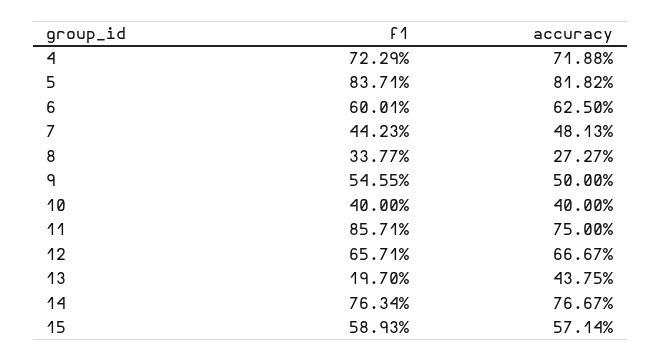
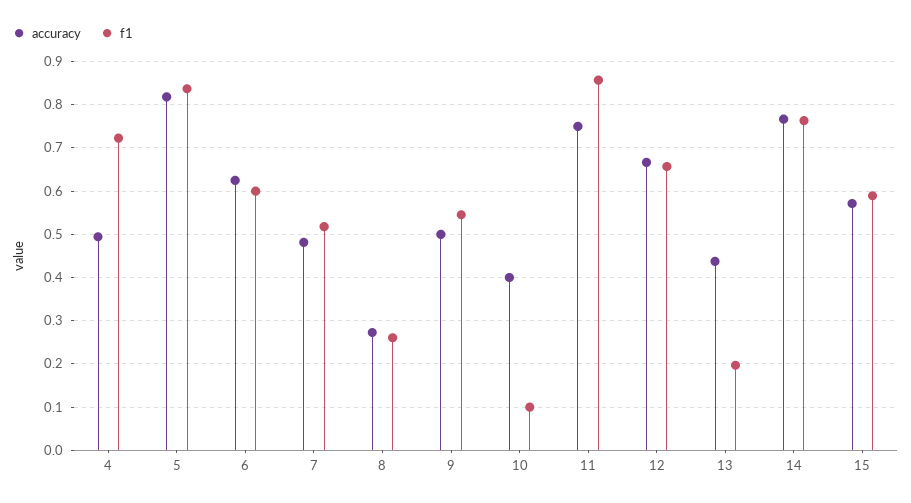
  {
    "f1": {
      "4": 0.7229,
      "5": 0.8371,
      "6": 0.6001,
-     "7": 0.4423,
+     "7": 0.52,
-     "8": 0.3377,
+     "8": 0.26,
      "9": 0.5455,
-     "10": 0.4,
+     "10": 0.1,
      "11": 0.8571,
      "12": 0.6571,
      "13": 0.197,
      "14": 0.7634,
      "15": 0.5893
    },
    "accuracy": {
-     "4": 0.7188,
+     "4": 0.5,
      "5": 0.8182,
      "6": 0.625,
      "7": 0.4813,
      "8": 0.2727,
      "9": 0.5,
      "10": 0.4,
      "11": 0.75,
      "12": 0.6667,
      "13": 0.4375,
      "14": 0.7667,
      "15": 0.5714
    }
  }

